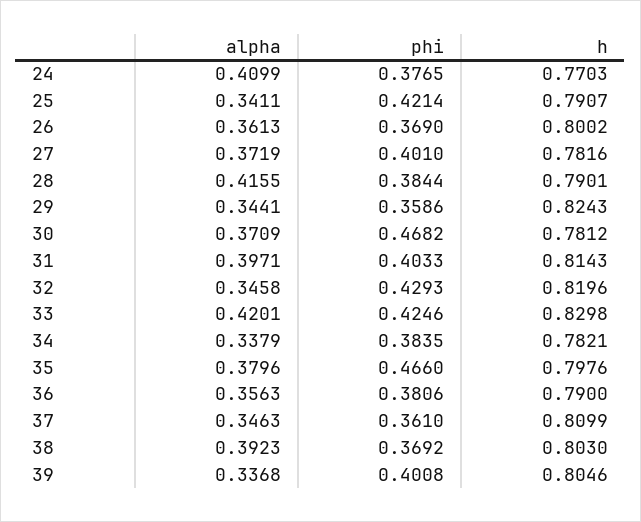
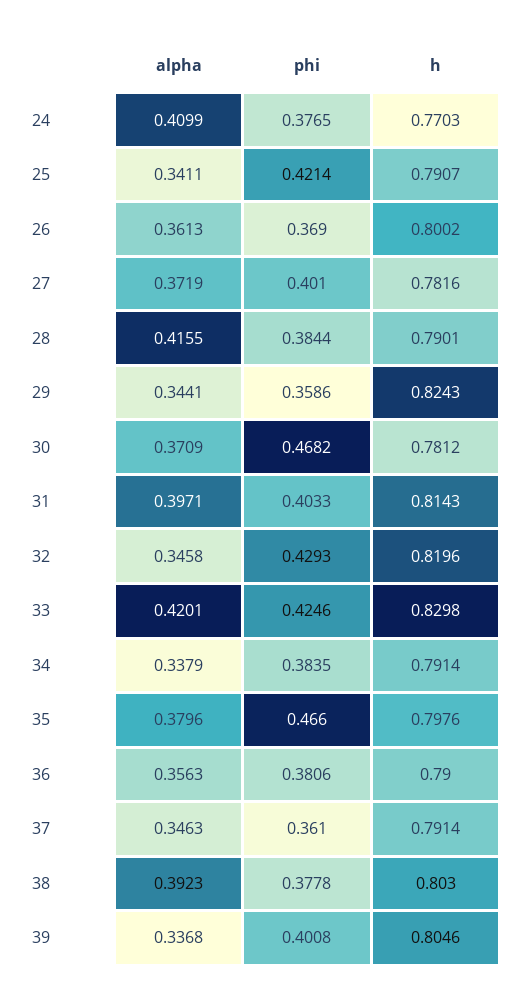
  {
    "alpha": {
      "24": 0.4099,
      "25": 0.3411,
      "26": 0.3613,
      "27": 0.3719,
      "28": 0.4155,
      "29": 0.3441,
      "30": 0.3709,
      "31": 0.3971,
      "32": 0.3458,
      "33": 0.4201,
      "34": 0.3379,
      "35": 0.3796,
      "36": 0.3563,
      "37": 0.3463,
      "38": 0.3923,
      "39": 0.3368
    },
    "phi": {
      "24": 0.3765,
      "25": 0.4214,
      "26": 0.369,
      "27": 0.401,
      "28": 0.3844,
      "29": 0.3586,
      "30": 0.4682,
      "31": 0.4033,
      "32": 0.4293,
      "33": 0.4246,
      "34": 0.3835,
      "35": 0.466,
      "36": 0.3806,
      "37": 0.361,
-     "38": 0.3692,
+     "38": 0.3778,
      "39": 0.4008
    },
    "h": {
      "24": 0.7703,
      "25": 0.7907,
      "26": 0.8002,
      "27": 0.7816,
      "28": 0.7901,
      "29": 0.8243,
      "30": 0.7812,
      "31": 0.8143,
      "32": 0.8196,
      "33": 0.8298,
-     "34": 0.7821,
+     "34": 0.7914,
      "35": 0.7976,
      "36": 0.79,
-     "37": 0.8099,
+     "37": 0.7914,
      "38": 0.803,
      "39": 0.8046
    }
  }

